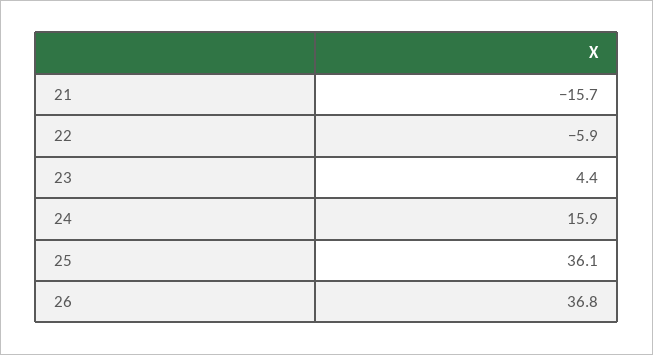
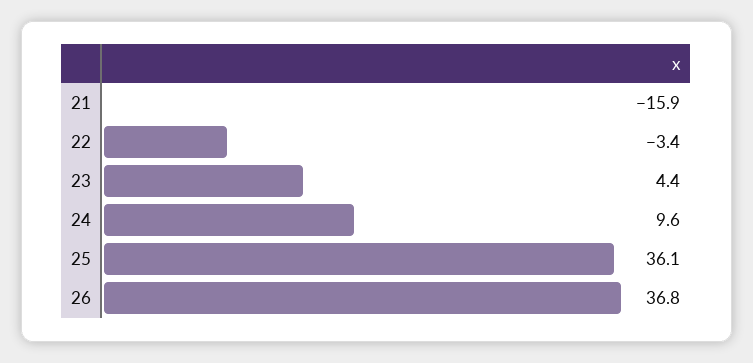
  {
-   "21": -15.7,
+   "21": -15.9,
-   "22": -5.9,
+   "22": -3.4,
    "23": 4.4,
-   "24": 15.9,
+   "24": 9.6,
    "25": 36.1,
    "26": 36.8
  }

